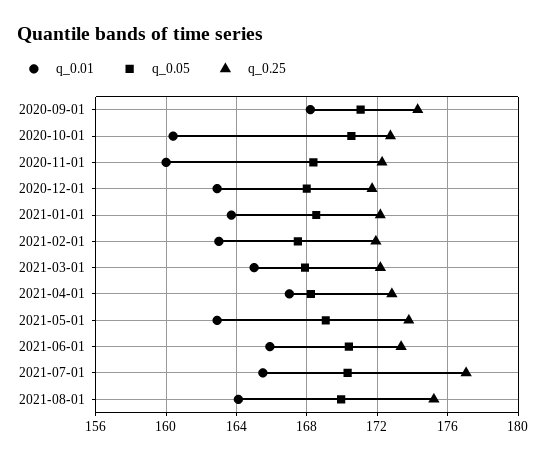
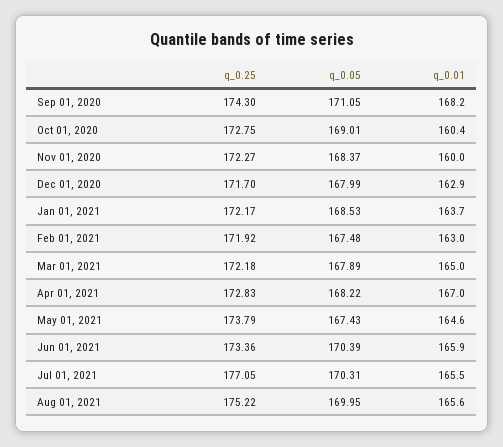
  {
    "q_0.01": {
      "2020-09-01": 168.2,
      "2020-10-01": 160.4,
      "2020-11-01": 160,
      "2020-12-01": 162.9,
      "2021-01-01": 163.7,
      "2021-02-01": 163,
      "2021-03-01": 165,
      "2021-04-01": 167,
-     "2021-05-01": 163,
+     "2021-05-01": 164.6,
      "2021-06-01": 165.9,
      "2021-07-01": 165.5,
-     "2021-08-01": 164
+     "2021-08-01": 165.6
    },
    "q_0.05": {
      "2020-09-01": 171.05,
-     "2020-10-01": 170.5,
+     "2020-10-01": 169.01,
      "2020-11-01": 168.37,
      "2020-12-01": 167.99,
      "2021-01-01": 168.53,
      "2021-02-01": 167.48,
      "2021-03-01": 167.89,
      "2021-04-01": 168.22,
-     "2021-05-01": 169,
+     "2021-05-01": 167.43,
      "2021-06-01": 170.39,
      "2021-07-01": 170.31,
      "2021-08-01": 169.95
    },
    "q_0.25": {
      "2020-09-01": 174.3,
      "2020-10-01": 172.75,
      "2020-11-01": 172.27,
      "2020-12-01": 171.7,
      "2021-01-01": 172.17,
      "2021-02-01": 171.92,
      "2021-03-01": 172.18,
      "2021-04-01": 172.83,
      "2021-05-01": 173.79,
      "2021-06-01": 173.36,
      "2021-07-01": 177.05,
      "2021-08-01": 175.22
    }
  }

